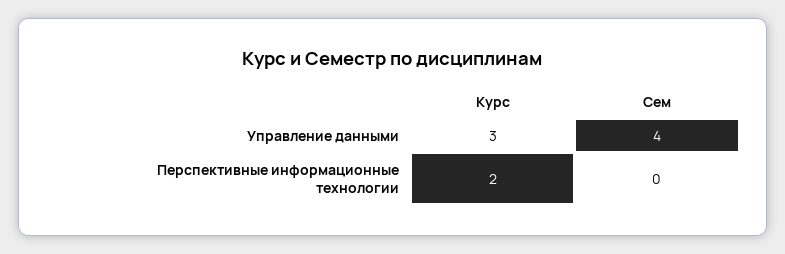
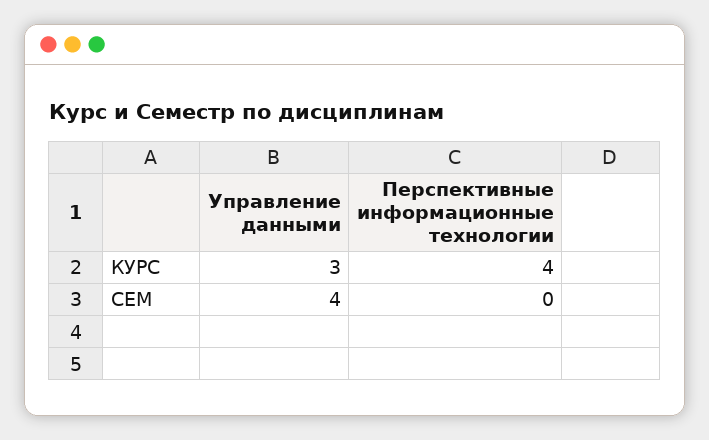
  {
    "Курс": {
      "Управление данными": 3,
-     "Перспективные информационные технологии": 2
+     "Перспективные информационные технологии": 4
    },
    "Сем": {
      "Управление данными": 4,
      "Перспективные информационные технологии": 0
    }
  }

